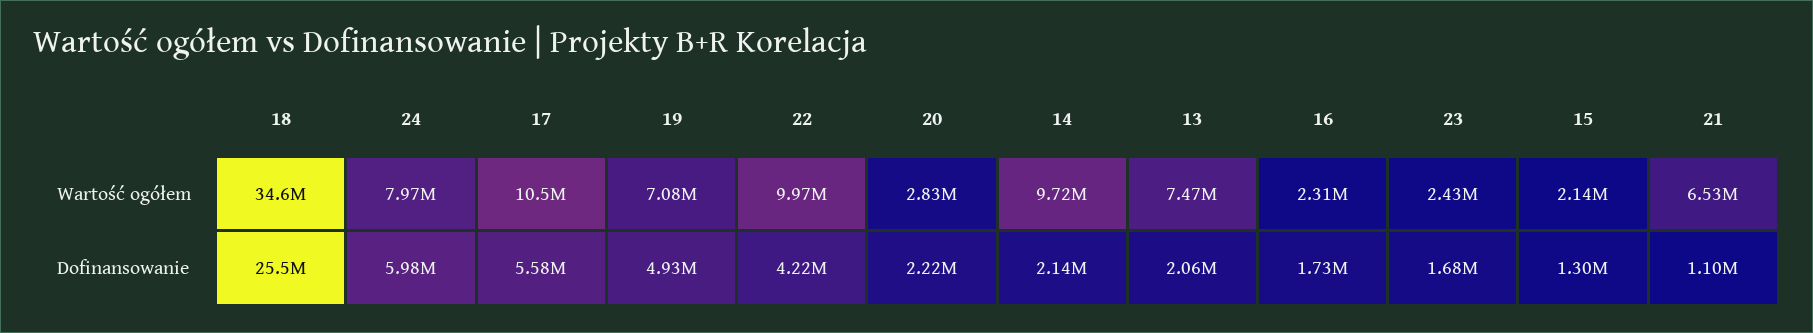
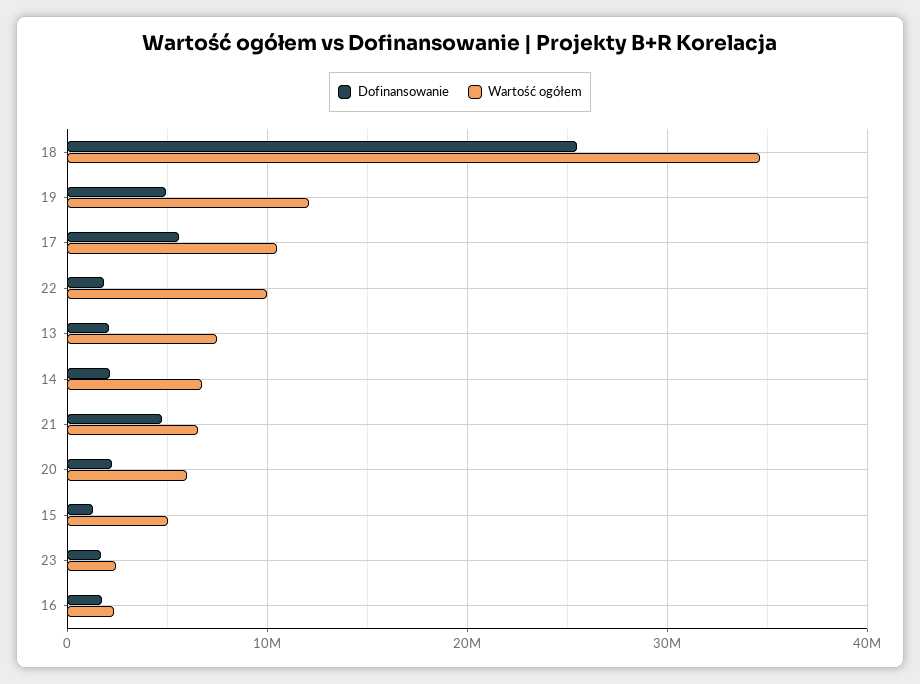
  {
    "Wartość ogółem": {
      "18": 34600000,
-     "24": 7970000,
      "17": 10500000,
-     "19": 7080000,
+     "19": 12000000,
      "22": 9970000,
-     "20": 2830000,
+     "20": 6000000,
-     "14": 9720000,
+     "14": 7000000,
      "13": 7470000,
      "16": 2310000,
      "23": 2430000,
-     "15": 2140000,
+     "15": 5000000,
      "21": 6530000
    },
    "Dofinansowanie": {
      "18": 25500000,
-     "24": 5980000,
      "17": 5580000,
      "19": 4930000,
-     "22": 4220000,
+     "22": 2000000,
      "20": 2220000,
      "14": 2140000,
      "13": 2060000,
      "16": 1730000,
      "23": 1680000,
      "15": 1300000,
-     "21": 1100000
+     "21": 5000000
    }
  }

